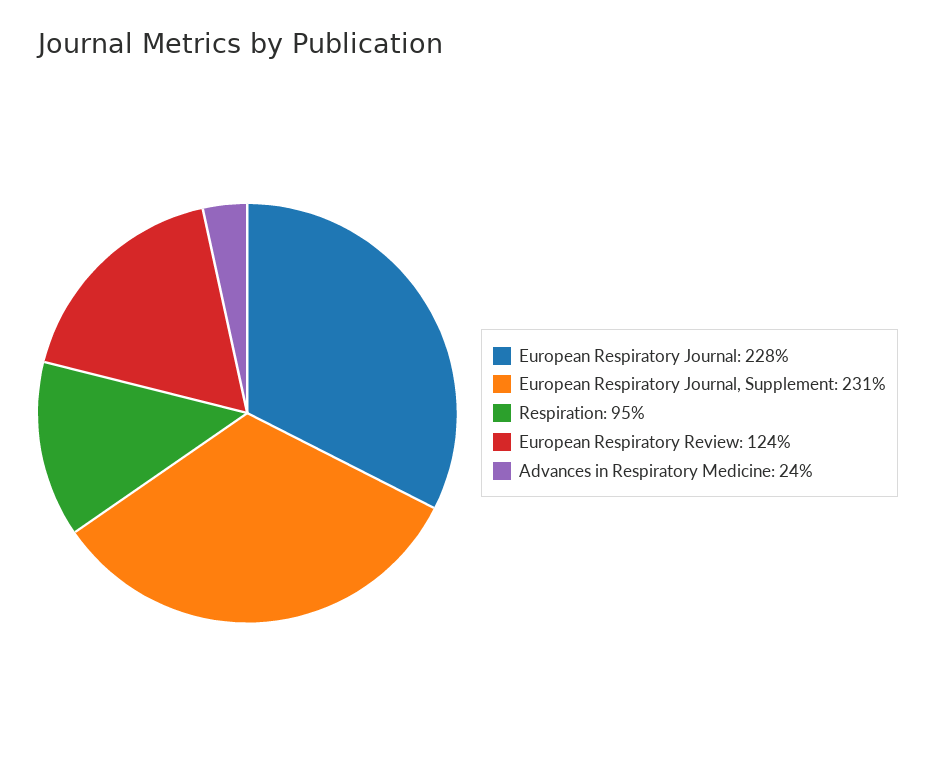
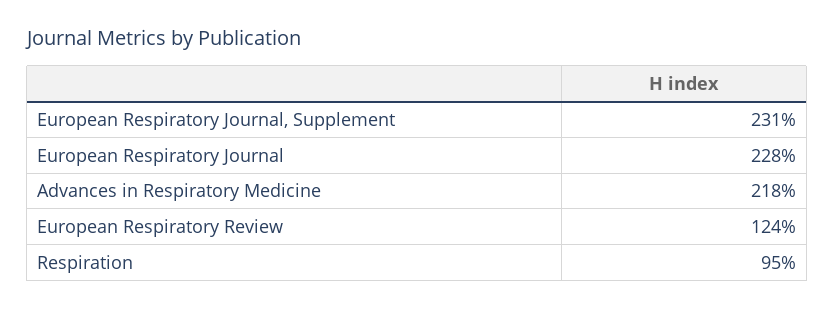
  {
    "European Respiratory Journal": 228,
    "European Respiratory Journal, Supplement": 231,
    "Respiration": 95,
    "European Respiratory Review": 124,
-   "Advances in Respiratory Medicine": 24
+   "Advances in Respiratory Medicine": 218
  }

